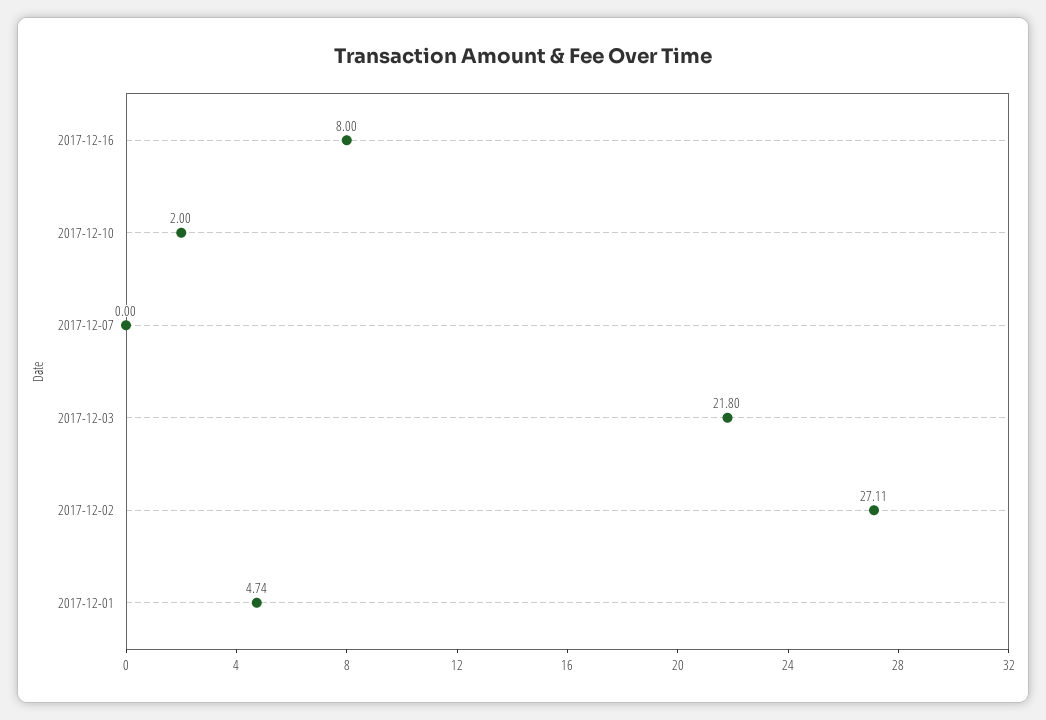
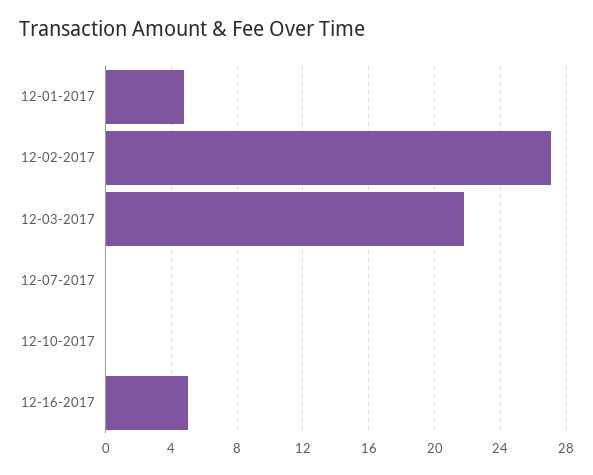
  {
-   "2017-12-16": 8,
+   "2017-12-16": 5,
-   "2017-12-10": 2,
+   "2017-12-10": 0,
    "2017-12-07": 0,
    "2017-12-03": 21.8,
    "2017-12-02": 27.11,
    "2017-12-01": 4.74
  }

